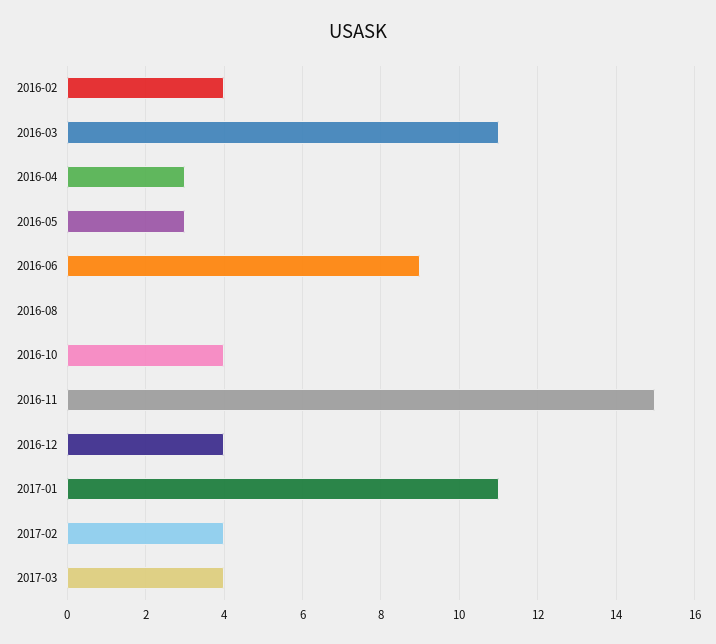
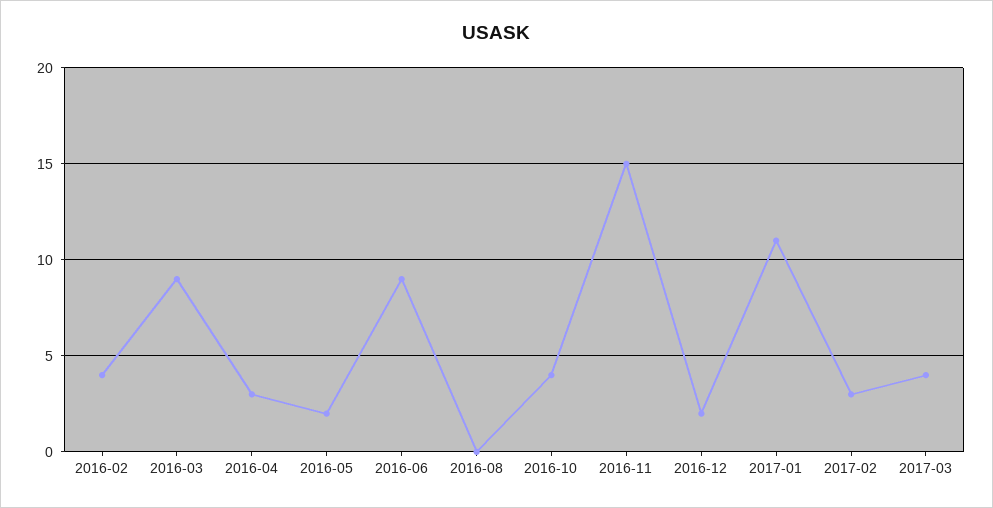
  {
    "2016-02": 4,
-   "2016-03": 11,
+   "2016-03": 9,
    "2016-04": 3,
-   "2016-05": 3,
+   "2016-05": 2,
    "2016-06": 9,
    "2016-08": 0,
    "2016-10": 4,
    "2016-11": 15,
-   "2016-12": 4,
+   "2016-12": 2,
    "2017-01": 11,
-   "2017-02": 4,
+   "2017-02": 3,
    "2017-03": 4
  }

